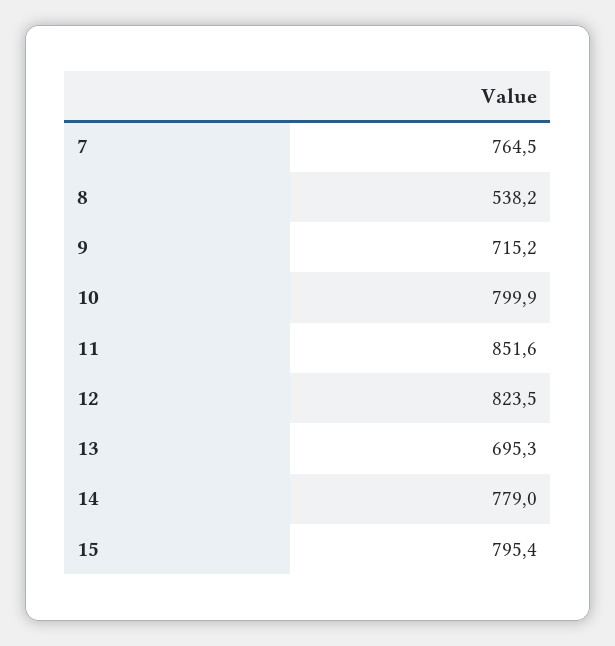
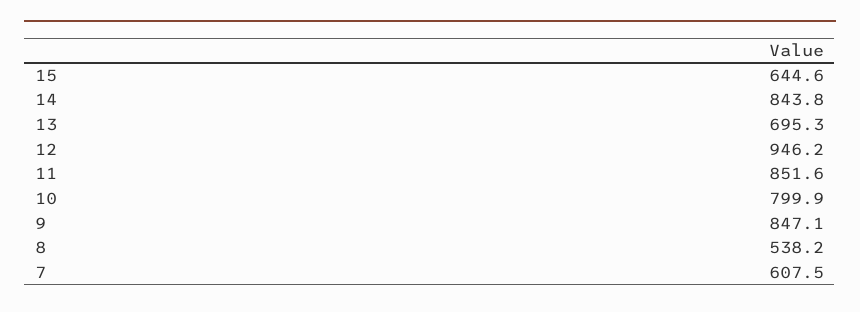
  {
-   "7": 764.5,
+   "7": 607.5,
    "8": 538.2,
-   "9": 715.2,
+   "9": 847.1,
    "10": 799.9,
    "11": 851.6,
-   "12": 823.5,
+   "12": 946.2,
    "13": 695.3,
-   "14": 779,
+   "14": 843.8,
-   "15": 795.4
+   "15": 644.6
  }

